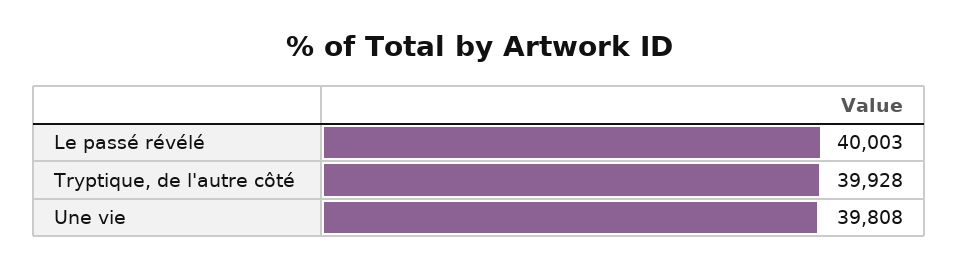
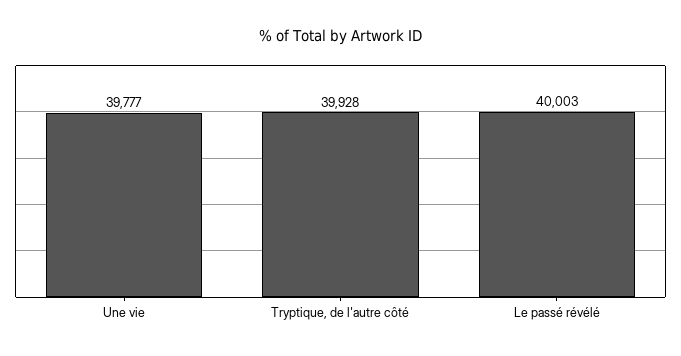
  {
    "Le passé révélé": 40003,
    "Tryptique, de l'autre côté": 39928,
-   "Une vie": 39808
+   "Une vie": 39777
  }

